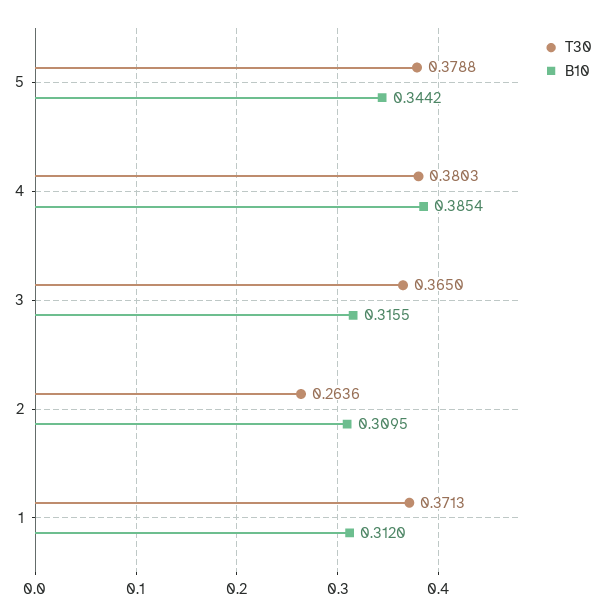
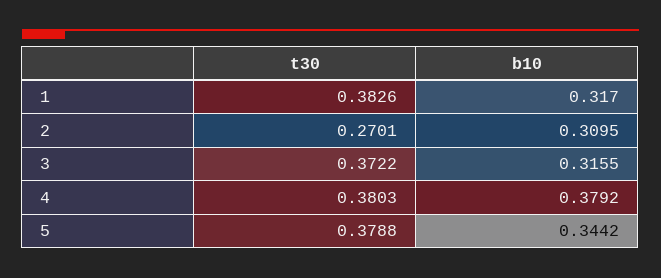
  {
    "T30": {
      "5": 0.3788,
      "4": 0.3803,
-     "3": 0.365,
+     "3": 0.3722,
-     "2": 0.2636,
+     "2": 0.2701,
-     "1": 0.3713
+     "1": 0.3826
    },
    "B10": {
      "5": 0.3442,
-     "4": 0.3854,
+     "4": 0.3792,
      "3": 0.3155,
      "2": 0.3095,
-     "1": 0.312
+     "1": 0.317
    }
  }

